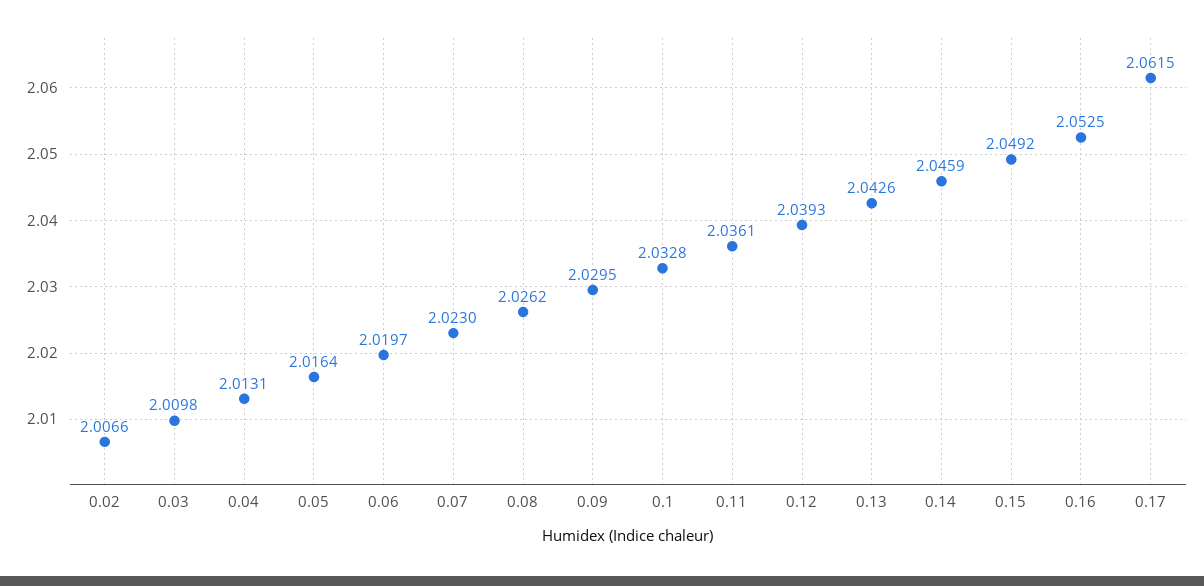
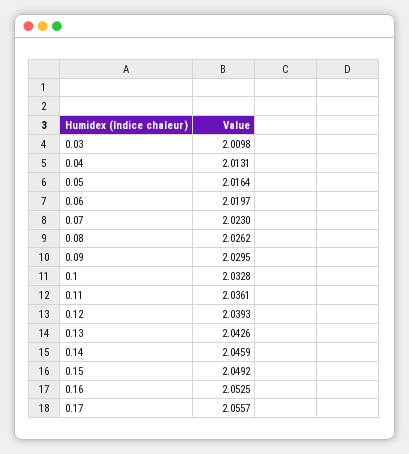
  {
-   "0.02": 2.0066,
    "0.03": 2.0098,
    "0.04": 2.0131,
    "0.05": 2.0164,
    "0.06": 2.0197,
    "0.07": 2.023,
    "0.08": 2.0262,
    "0.09": 2.0295,
    "0.1": 2.0328,
    "0.11": 2.0361,
    "0.12": 2.0393,
    "0.13": 2.0426,
    "0.14": 2.0459,
    "0.15": 2.0492,
    "0.16": 2.0525,
-   "0.17": 2.0615
+   "0.17": 2.0557
  }

